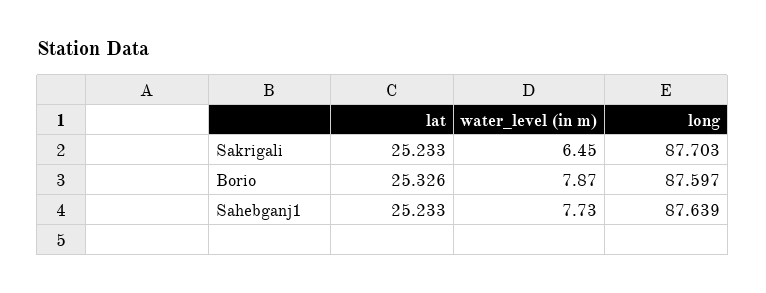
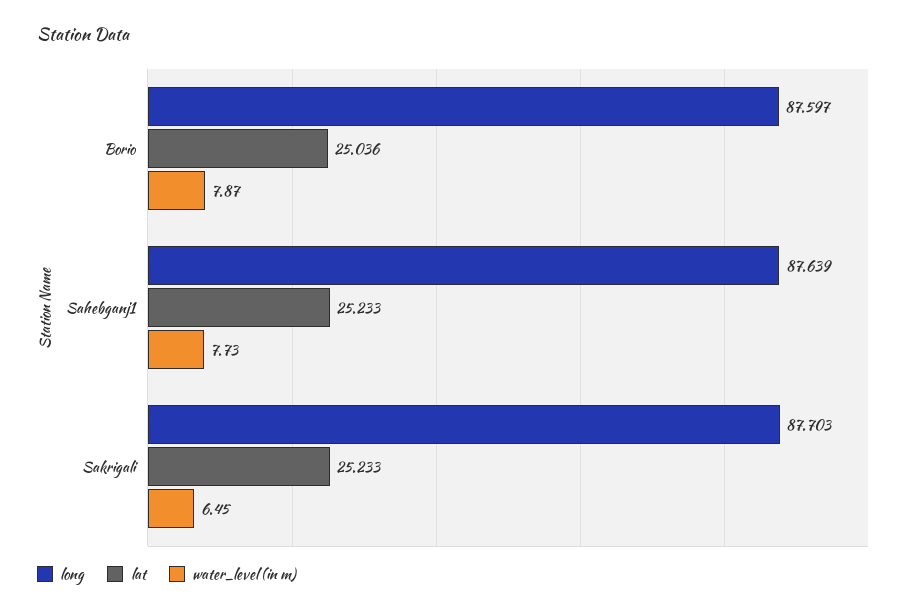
  {
    "lat": {
      "Sakrigali": 25.233,
-     "Borio": 25.326,
+     "Borio": 25.036,
      "Sahebganj1": 25.233
    },
    "water_level (in m)": {
      "Sakrigali": 6.45,
      "Borio": 7.87,
      "Sahebganj1": 7.73
    },
    "long": {
      "Sakrigali": 87.703,
      "Borio": 87.597,
      "Sahebganj1": 87.639
    }
  }

